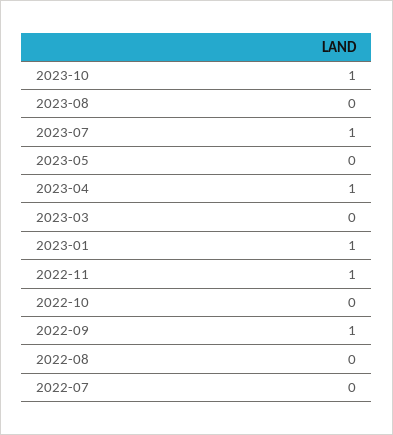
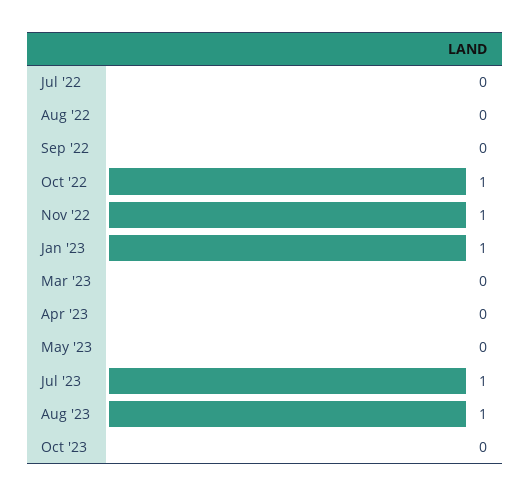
  {
-   "2023-10": 1,
+   "2023-10": 0,
-   "2023-08": 0,
+   "2023-08": 1,
    "2023-07": 1,
    "2023-05": 0,
-   "2023-04": 1,
+   "2023-04": 0,
    "2023-03": 0,
    "2023-01": 1,
    "2022-11": 1,
-   "2022-10": 0,
+   "2022-10": 1,
-   "2022-09": 1,
+   "2022-09": 0,
    "2022-08": 0,
    "2022-07": 0
  }

